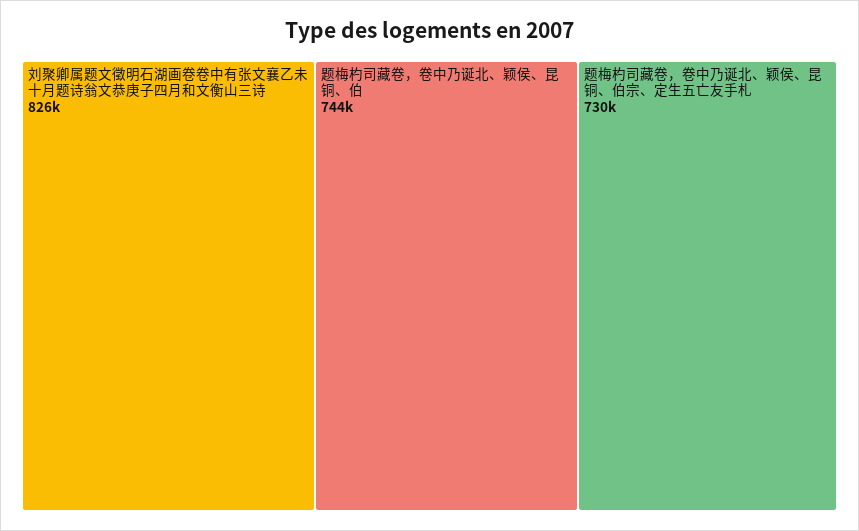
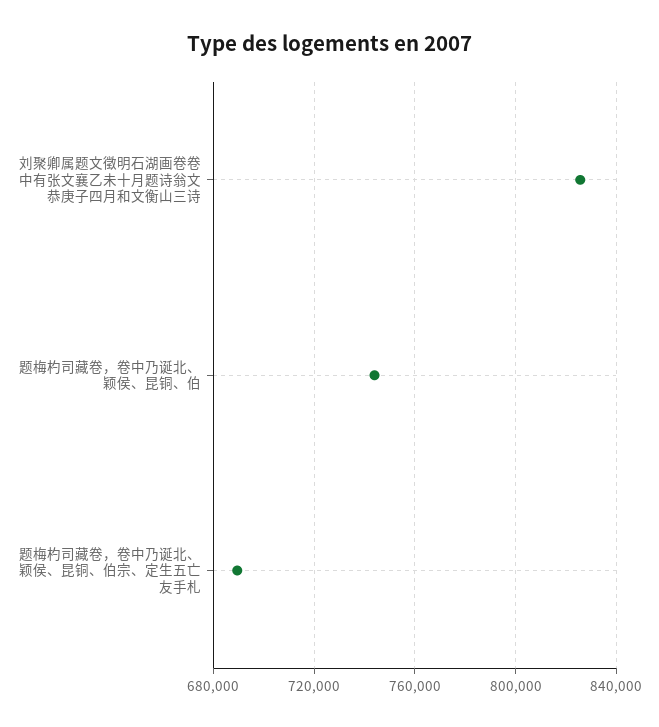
  {
    "刘聚卿属题文徵明石湖画卷卷中有张文襄乙未十月题诗翁文恭庚子四月和文衡山三诗": 826000,
    "题梅杓司藏卷，卷中乃诞北、颖侯、昆铜、伯": 744000,
-   "题梅杓司藏卷，卷中乃诞北、颖侯、昆铜、伯宗、定生五亡友手札": 730000
+   "题梅杓司藏卷，卷中乃诞北、颖侯、昆铜、伯宗、定生五亡友手札": 690000
  }

